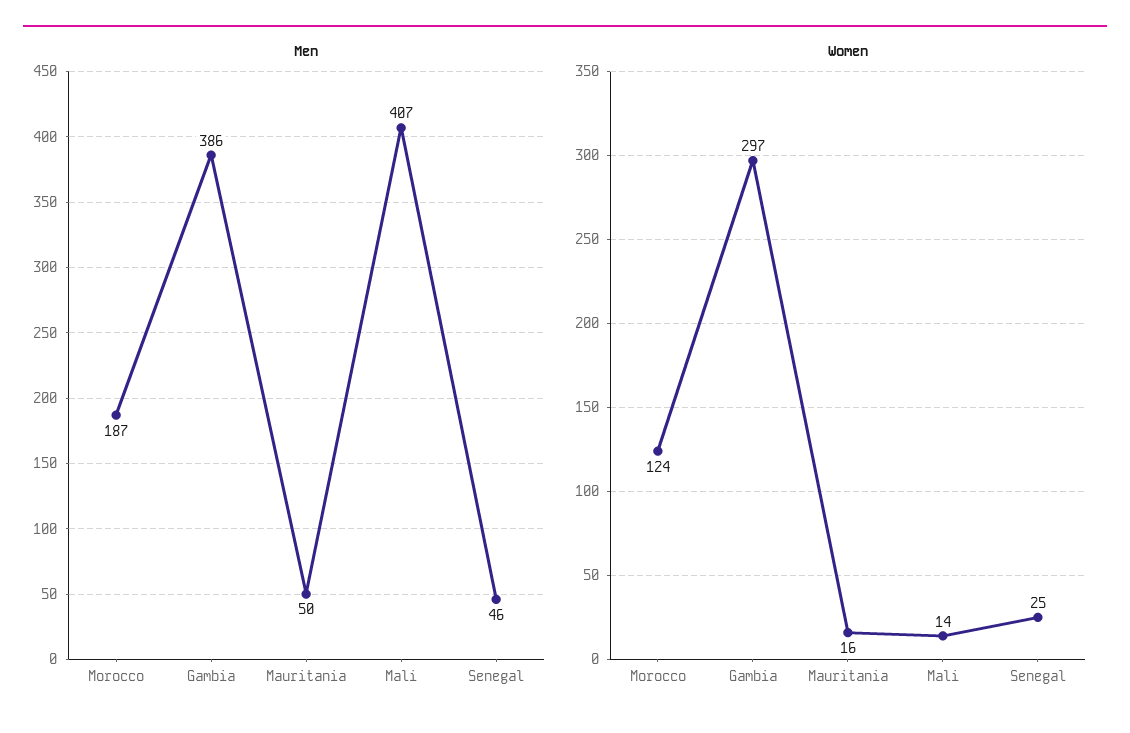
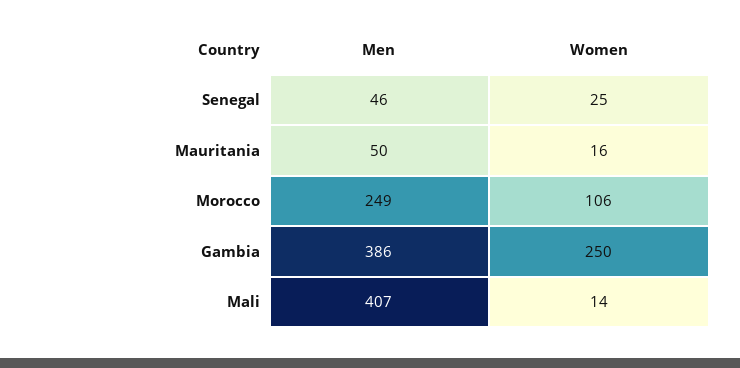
  {
    "Men": {
-     "Morocco": 187,
+     "Morocco": 249,
      "Gambia": 386,
      "Mauritania": 50,
      "Mali": 407,
      "Senegal": 46
    },
    "Women": {
-     "Morocco": 124,
+     "Morocco": 106,
-     "Gambia": 297,
+     "Gambia": 250,
      "Mauritania": 16,
      "Mali": 14,
      "Senegal": 25
    }
  }

